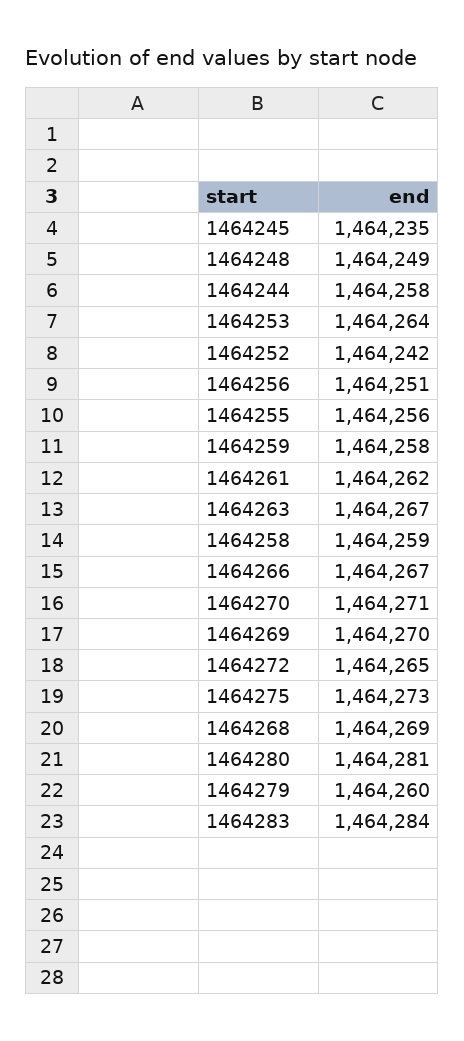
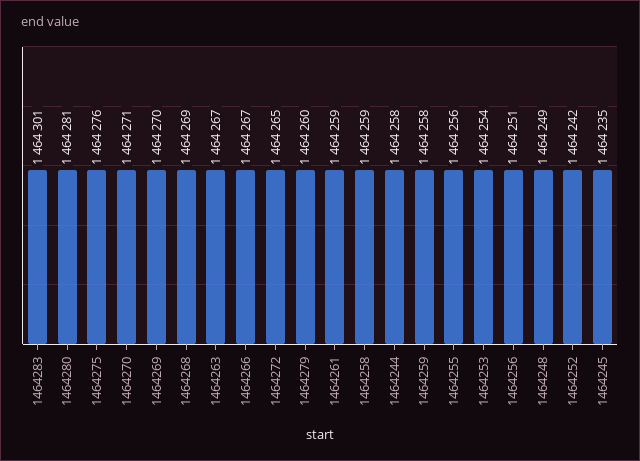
  {
    "1464245": 1464235,
    "1464248": 1464249,
    "1464244": 1464258,
-   "1464253": 1464264,
+   "1464253": 1464254,
    "1464252": 1464242,
    "1464256": 1464251,
    "1464255": 1464256,
    "1464259": 1464258,
-   "1464261": 1464262,
+   "1464261": 1464259,
    "1464263": 1464267,
    "1464258": 1464259,
    "1464266": 1464267,
    "1464270": 1464271,
    "1464269": 1464270,
    "1464272": 1464265,
-   "1464275": 1464273,
+   "1464275": 1464276,
    "1464268": 1464269,
    "1464280": 1464281,
    "1464279": 1464260,
-   "1464283": 1464284
+   "1464283": 1464301
  }

